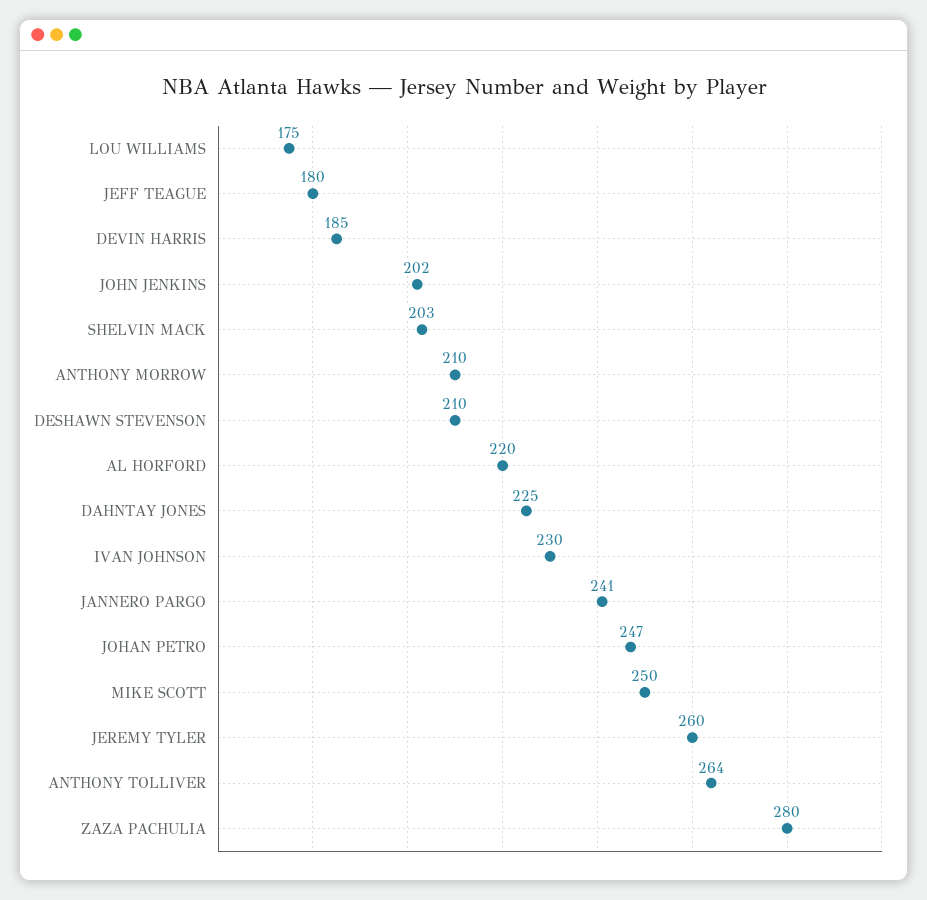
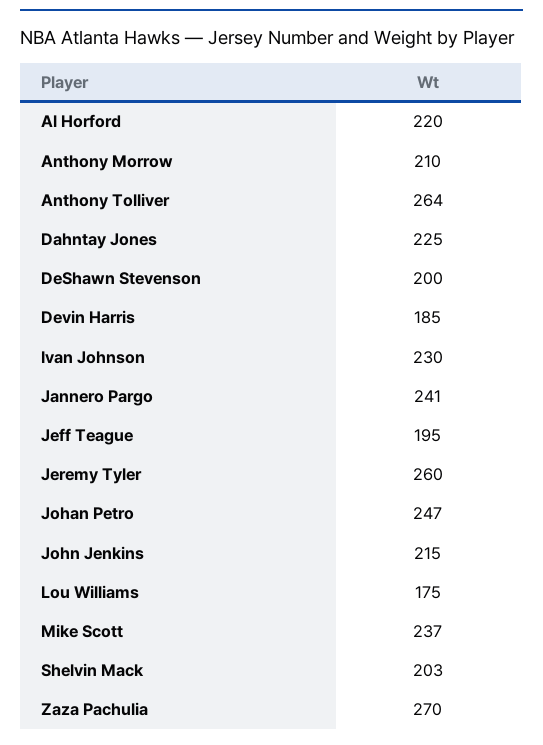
  {
    "LOU WILLIAMS": 175,
-   "JEFF TEAGUE": 180,
+   "JEFF TEAGUE": 195,
    "DEVIN HARRIS": 185,
-   "JOHN JENKINS": 202,
+   "JOHN JENKINS": 215,
    "SHELVIN MACK": 203,
    "ANTHONY MORROW": 210,
-   "DESHAWN STEVENSON": 210,
+   "DESHAWN STEVENSON": 200,
    "AL HORFORD": 220,
    "DAHNTAY JONES": 225,
    "IVAN JOHNSON": 230,
    "JANNERO PARGO": 241,
    "JOHAN PETRO": 247,
-   "MIKE SCOTT": 250,
+   "MIKE SCOTT": 237,
    "JEREMY TYLER": 260,
    "ANTHONY TOLLIVER": 264,
-   "ZAZA PACHULIA": 280
+   "ZAZA PACHULIA": 270
  }

